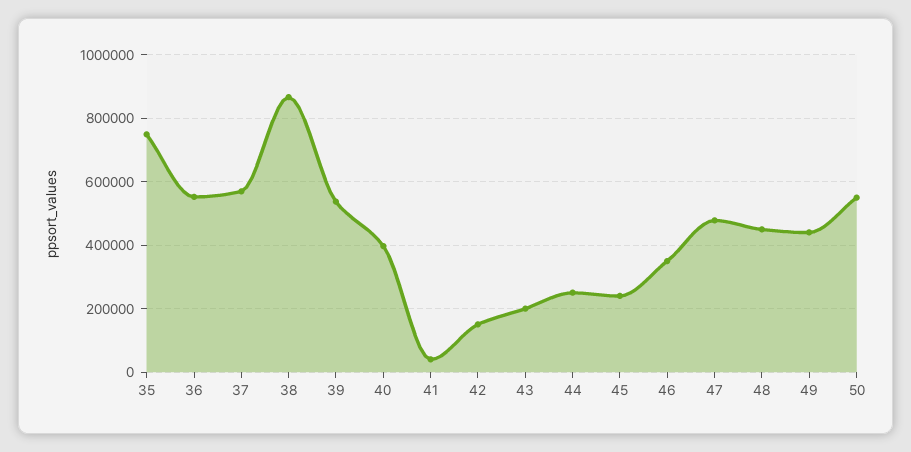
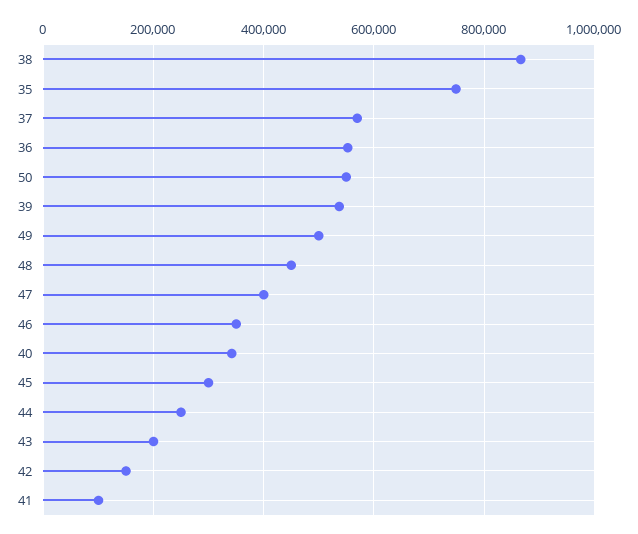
  {
    "35": 740000,
    "36": 560000,
    "37": 560000,
    "38": 860000,
    "39": 540000,
-   "40": 400000,
+   "40": 340000,
-   "41": 40000,
+   "41": 100000,
    "42": 160000,
    "43": 200000,
    "44": 260000,
-   "45": 240000,
+   "45": 300000,
    "46": 360000,
-   "47": 480000,
+   "47": 400000,
    "48": 460000,
-   "49": 440000,
+   "49": 500000,
    "50": 560000
  }

